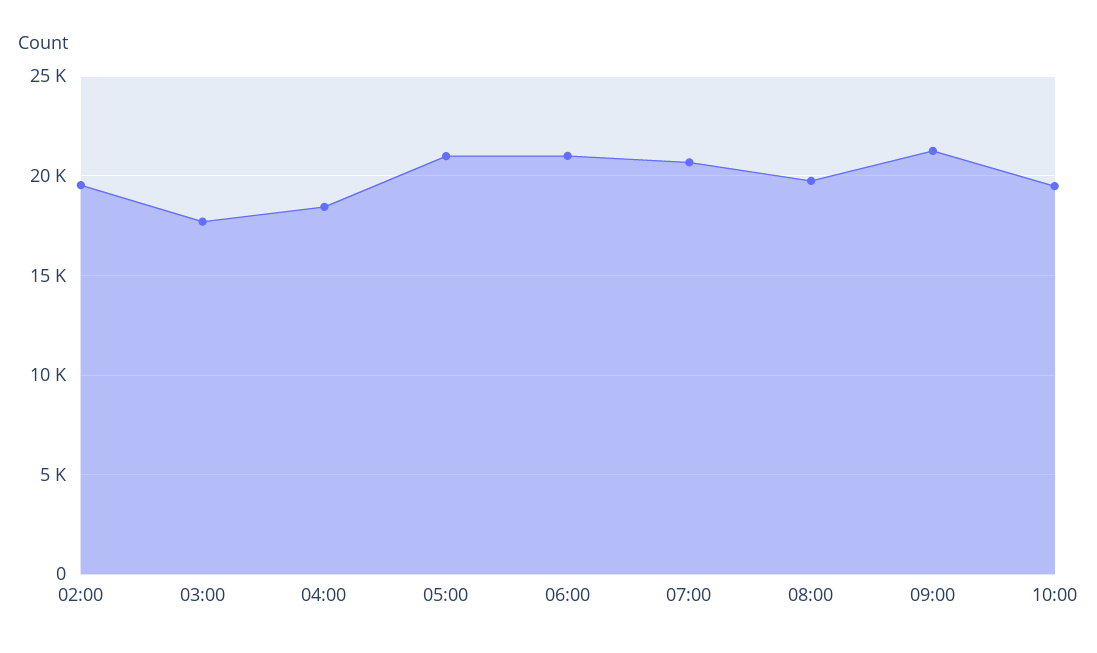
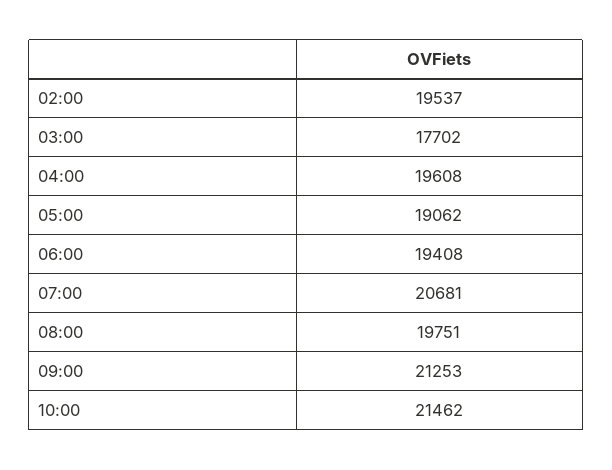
  {
    "02:00": 19537,
    "03:00": 17702,
-   "04:00": 18500,
+   "04:00": 19608,
-   "05:00": 21000,
+   "05:00": 19062,
-   "06:00": 21000,
+   "06:00": 19408,
    "07:00": 20681,
    "08:00": 19751,
    "09:00": 21253,
-   "10:00": 19500
+   "10:00": 21462
  }

